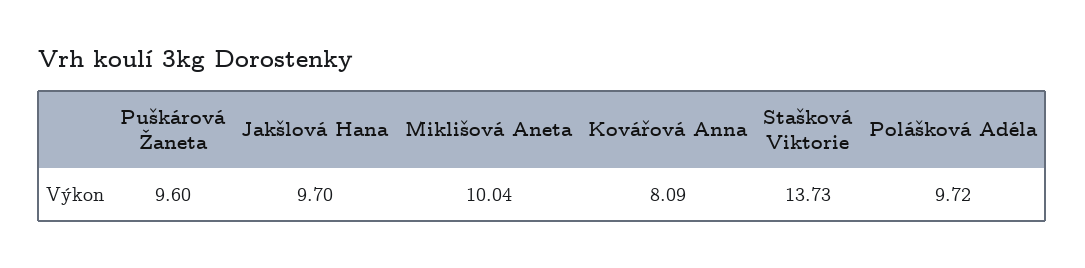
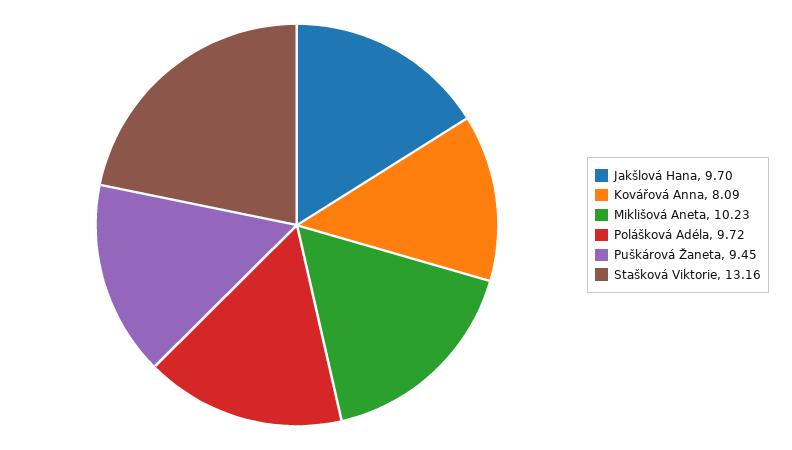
  {
-   "Puškárová Žaneta": 9.6,
+   "Puškárová Žaneta": 9.45,
    "Jakšlová Hana": 9.7,
-   "Miklišová Aneta": 10.04,
+   "Miklišová Aneta": 10.23,
    "Kovářová Anna": 8.09,
-   "Stašková Viktorie": 13.73,
+   "Stašková Viktorie": 13.16,
    "Polášková Adéla": 9.72
  }

